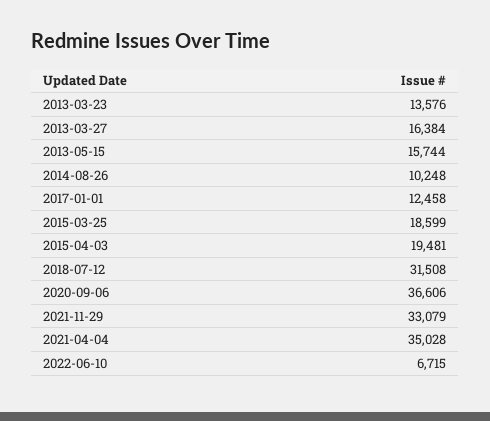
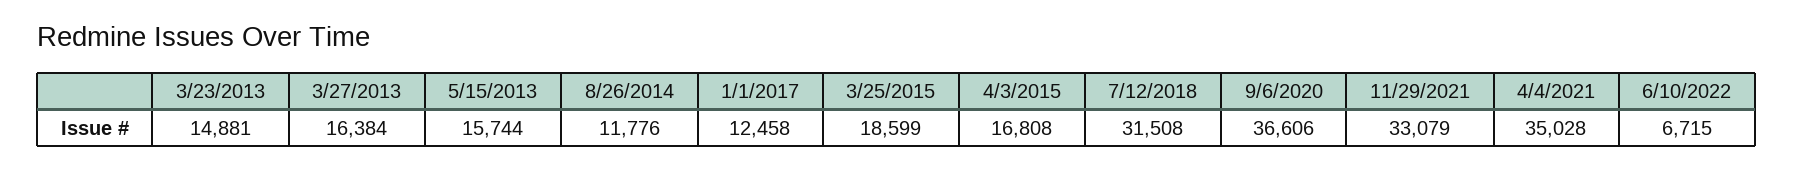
  {
-   "2013-03-23": 13576,
+   "2013-03-23": 14881,
    "2013-03-27": 16384,
    "2013-05-15": 15744,
-   "2014-08-26": 10248,
+   "2014-08-26": 11776,
    "2017-01-01": 12458,
    "2015-03-25": 18599,
-   "2015-04-03": 19481,
+   "2015-04-03": 16808,
    "2018-07-12": 31508,
    "2020-09-06": 36606,
    "2021-11-29": 33079,
    "2021-04-04": 35028,
    "2022-06-10": 6715
  }

